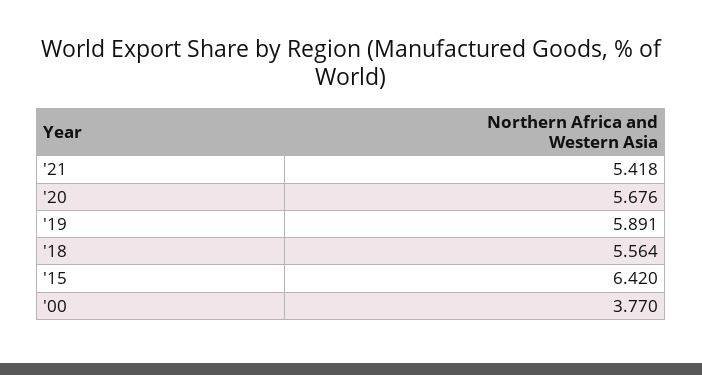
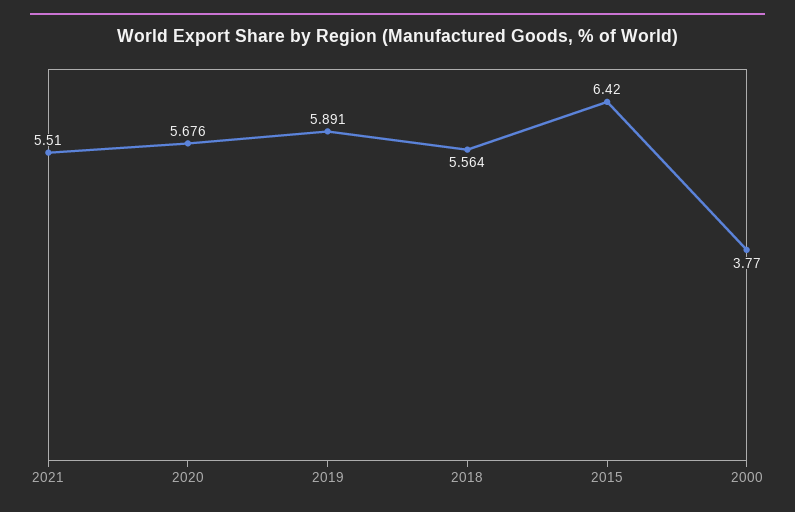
  {
-   "'21": 5.418,
+   "'21": 5.51,
    "'20": 5.676,
    "'19": 5.891,
    "'18": 5.564,
    "'15": 6.42,
    "'00": 3.77
  }

